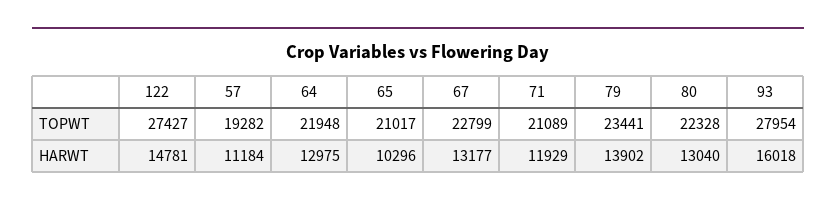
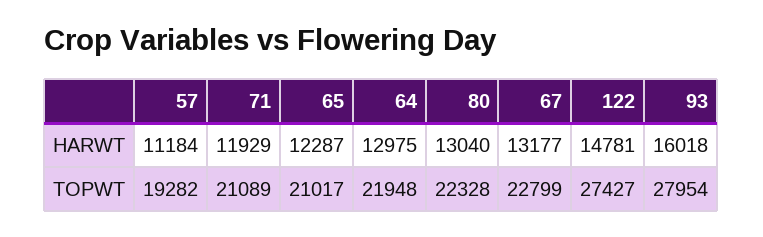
  {
    "122": {
      "TOPWT": 27427,
      "HARWT": 14781
    },
    "57": {
      "TOPWT": 19282,
      "HARWT": 11184
    },
    "64": {
      "TOPWT": 21948,
      "HARWT": 12975
    },
    "65": {
      "TOPWT": 21017,
-     "HARWT": 10296
+     "HARWT": 12287
    },
    "67": {
      "TOPWT": 22799,
      "HARWT": 13177
    },
    "71": {
      "TOPWT": 21089,
      "HARWT": 11929
    },
-   "79": {
-     "TOPWT": 23441,
-     "HARWT": 13902
-   },
    "80": {
      "TOPWT": 22328,
      "HARWT": 13040
    },
    "93": {
      "TOPWT": 27954,
      "HARWT": 16018
    }
  }

